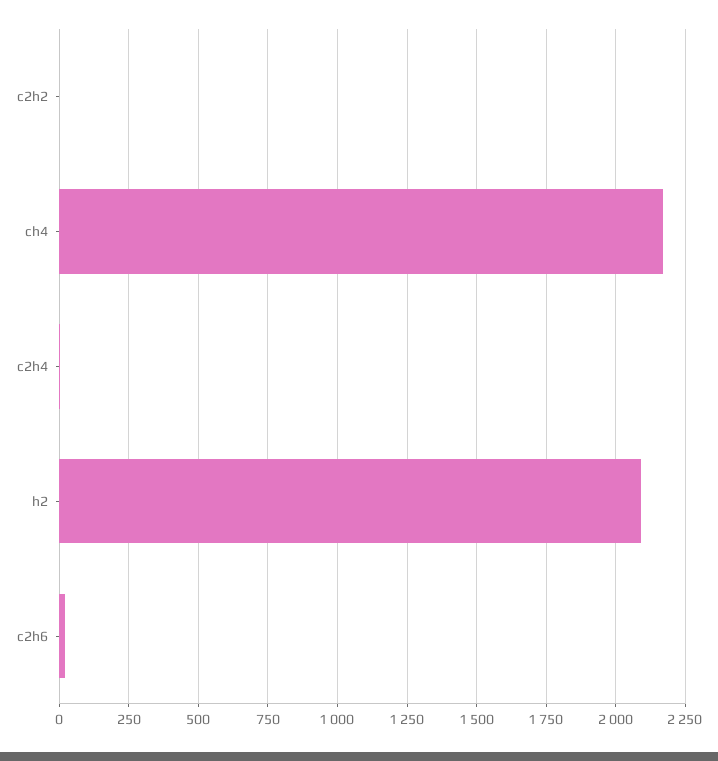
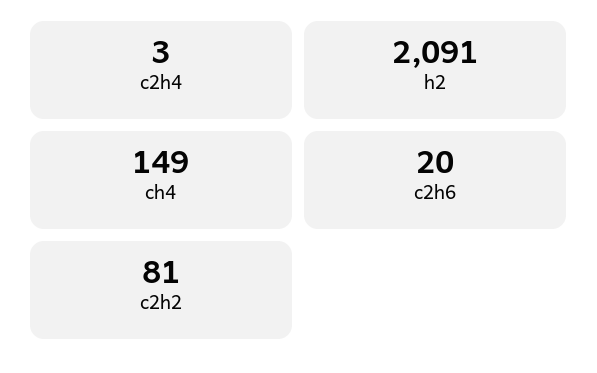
  {
-   "c2h2": 0,
+   "c2h2": 81,
-   "ch4": 2175,
+   "ch4": 149,
    "c2h4": 3,
    "h2": 2091,
    "c2h6": 20
  }

